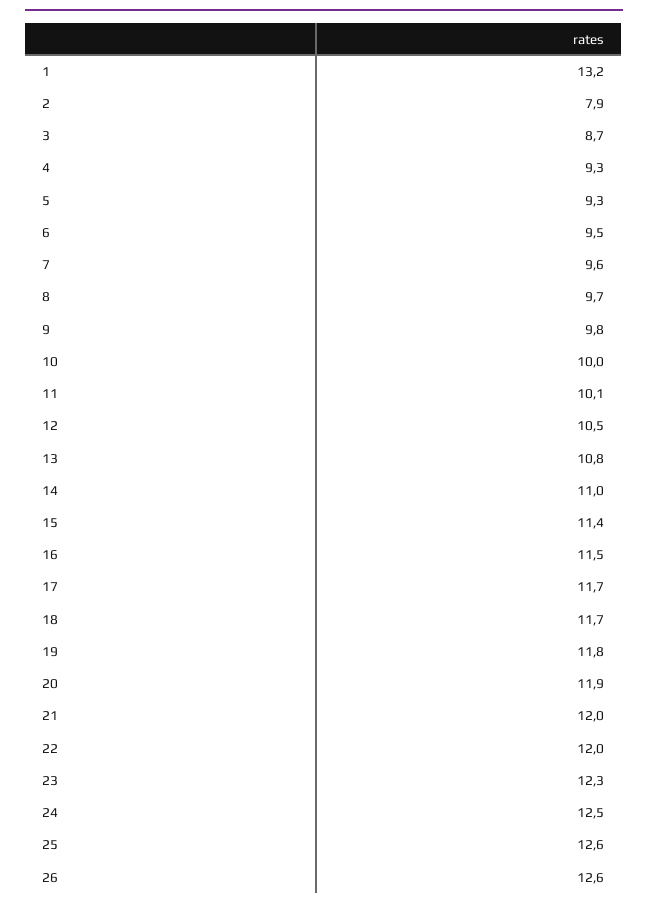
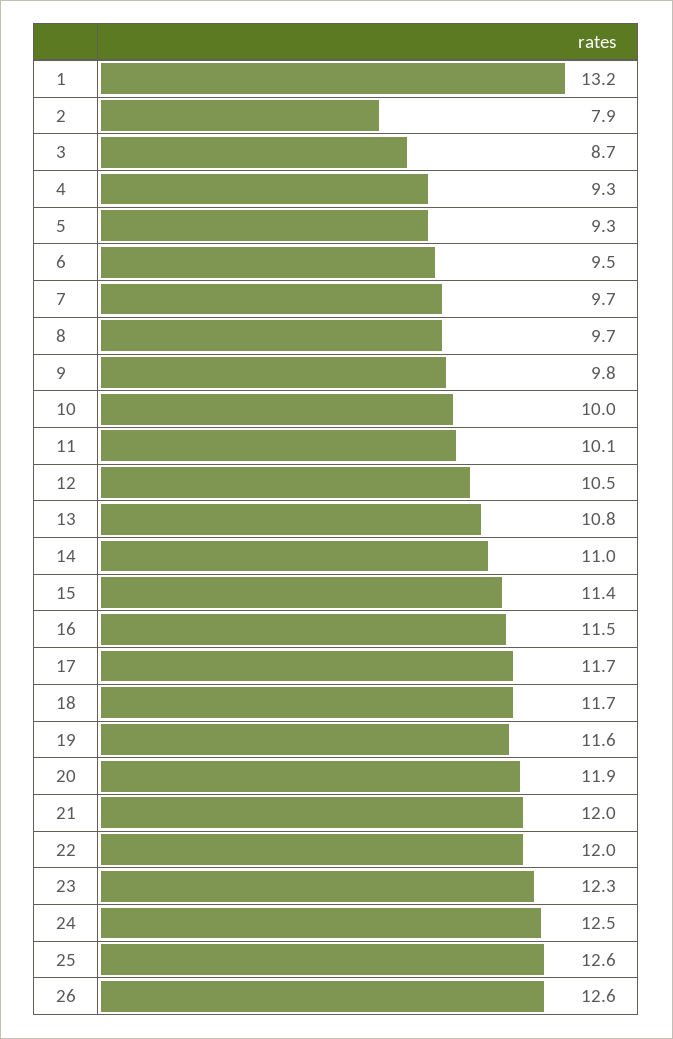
  {
    "1": 13.2,
    "2": 7.9,
    "3": 8.7,
    "4": 9.3,
    "5": 9.3,
    "6": 9.5,
-   "7": 9.6,
+   "7": 9.7,
    "8": 9.7,
    "9": 9.8,
    "10": 10,
    "11": 10.1,
    "12": 10.5,
    "13": 10.8,
    "14": 11,
    "15": 11.4,
    "16": 11.5,
    "17": 11.7,
    "18": 11.7,
-   "19": 11.8,
+   "19": 11.6,
    "20": 11.9,
    "21": 12,
    "22": 12,
    "23": 12.3,
    "24": 12.5,
    "25": 12.6,
    "26": 12.6
  }

